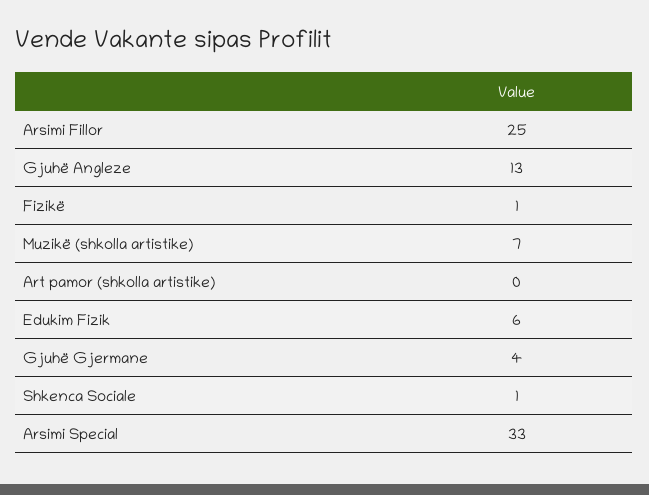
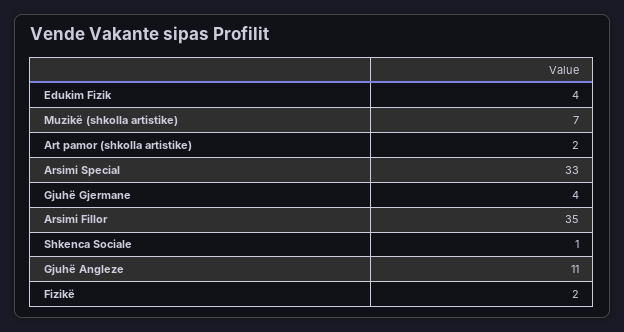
  {
-   "Arsimi Fillor": 25,
+   "Arsimi Fillor": 35,
-   "Gjuhë Angleze": 13,
+   "Gjuhë Angleze": 11,
-   "Fizikë": 1,
+   "Fizikë": 2,
    "Muzikë (shkolla artistike)": 7,
-   "Art pamor (shkolla artistike)": 0,
+   "Art pamor (shkolla artistike)": 2,
-   "Edukim Fizik": 6,
+   "Edukim Fizik": 4,
    "Gjuhë Gjermane": 4,
    "Shkenca Sociale": 1,
    "Arsimi Special": 33
  }

